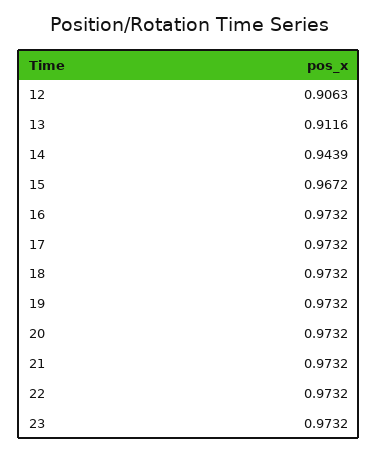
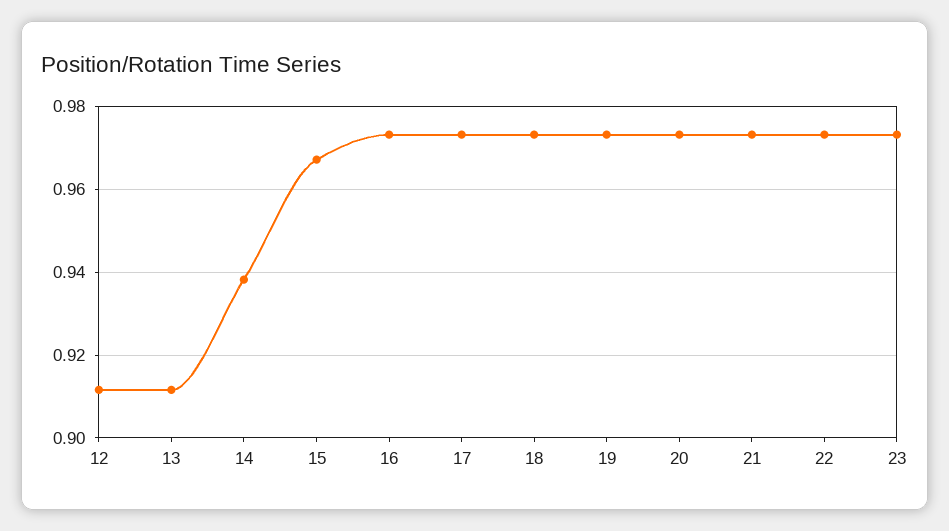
  {
-   "12": 0.9063,
+   "12": 0.912,
    "13": 0.9116,
-   "14": 0.9439,
+   "14": 0.938,
    "15": 0.9672,
    "16": 0.9732,
    "17": 0.9732,
    "18": 0.9732,
    "19": 0.9732,
    "20": 0.9732,
    "21": 0.9732,
    "22": 0.9732,
    "23": 0.9732
  }

